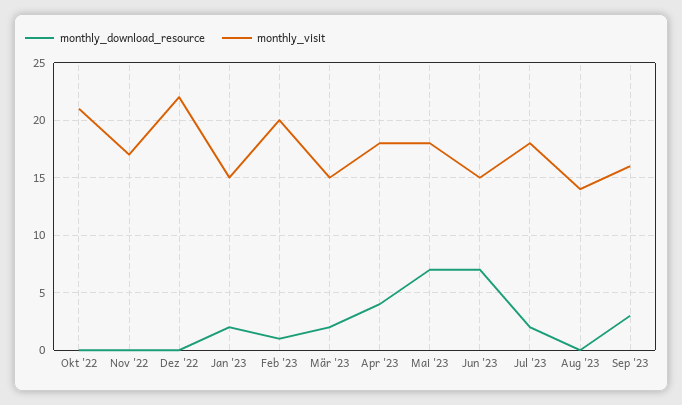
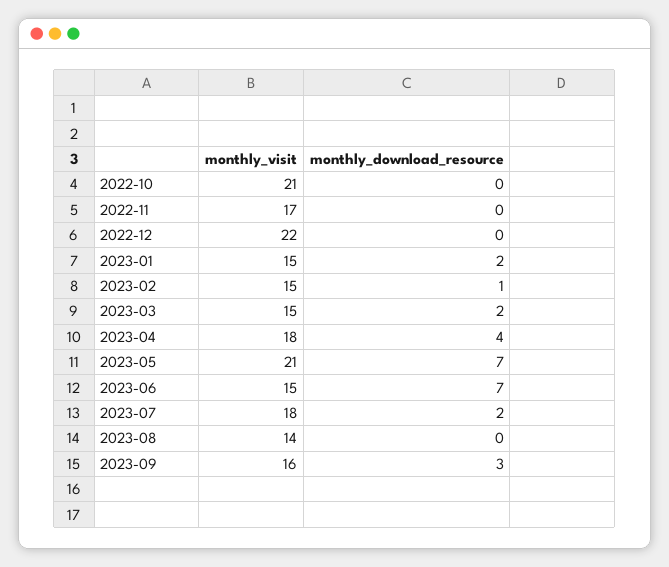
  {
    "monthly_download_resource": {
      "Okt '22": 0,
      "Nov '22": 0,
      "Dez '22": 0,
      "Jan '23": 2,
      "Feb '23": 1,
      "Mär '23": 2,
      "Apr '23": 4,
      "Mai '23": 7,
      "Jun '23": 7,
      "Jul '23": 2,
      "Aug '23": 0,
      "Sep '23": 3
    },
    "monthly_visit": {
      "Okt '22": 21,
      "Nov '22": 17,
      "Dez '22": 22,
      "Jan '23": 15,
-     "Feb '23": 20,
+     "Feb '23": 15,
      "Mär '23": 15,
      "Apr '23": 18,
-     "Mai '23": 18,
+     "Mai '23": 21,
      "Jun '23": 15,
      "Jul '23": 18,
      "Aug '23": 14,
      "Sep '23": 16
    }
  }

